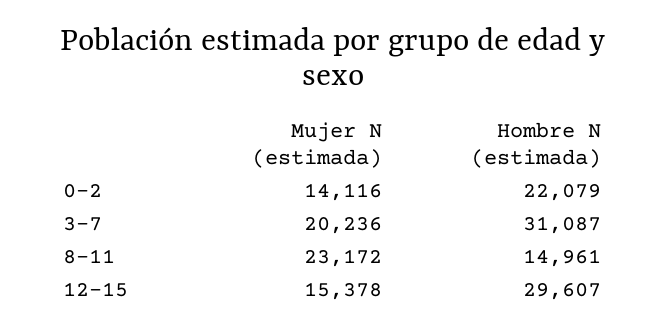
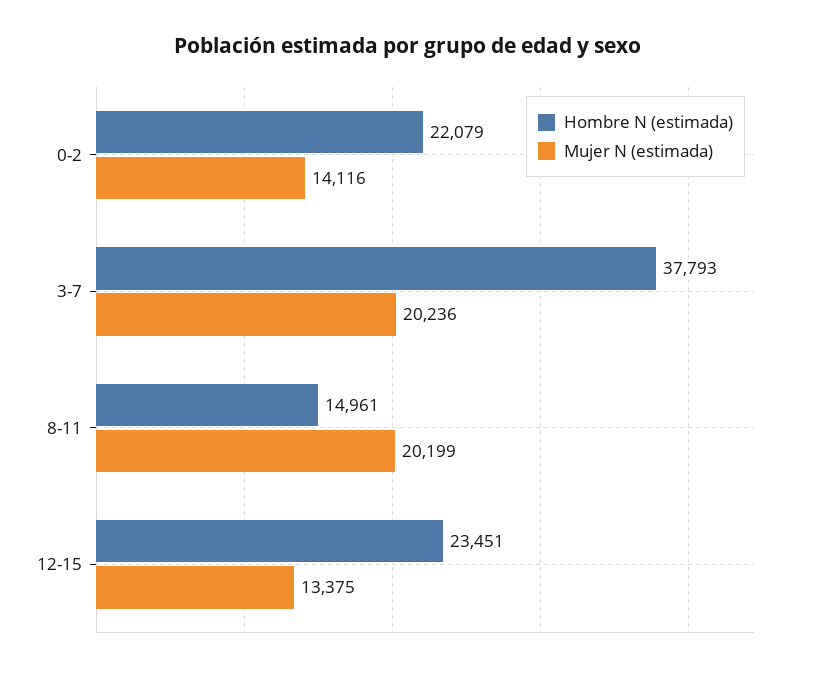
  {
    "Mujer N (estimada)": {
      "0-2": 14116,
      "3-7": 20236,
-     "8-11": 23172,
+     "8-11": 20199,
-     "12-15": 15378
+     "12-15": 13375
    },
    "Hombre N (estimada)": {
      "0-2": 22079,
-     "3-7": 31087,
+     "3-7": 37793,
      "8-11": 14961,
-     "12-15": 29607
+     "12-15": 23451
    }
  }

